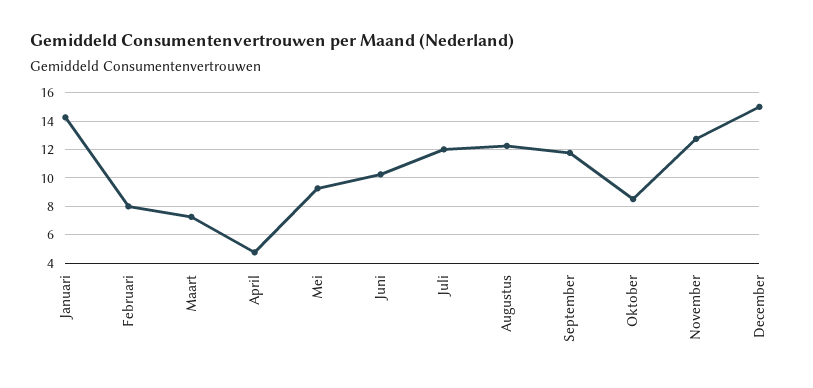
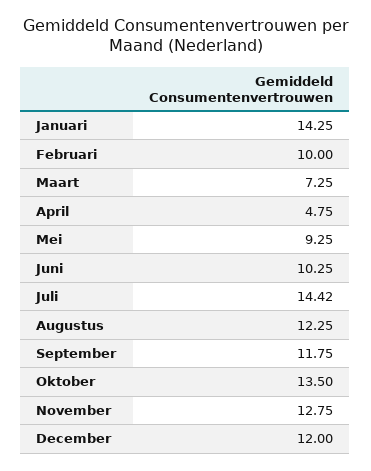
  {
    "Januari": 14.25,
-   "Februari": 8,
+   "Februari": 10,
    "Maart": 7.25,
    "April": 4.75,
    "Mei": 9.25,
    "Juni": 10.25,
-   "Juli": 12,
+   "Juli": 14.42,
    "Augustus": 12.25,
    "September": 11.75,
-   "Oktober": 8.5,
+   "Oktober": 13.5,
    "November": 12.75,
-   "December": 15
+   "December": 12
  }

